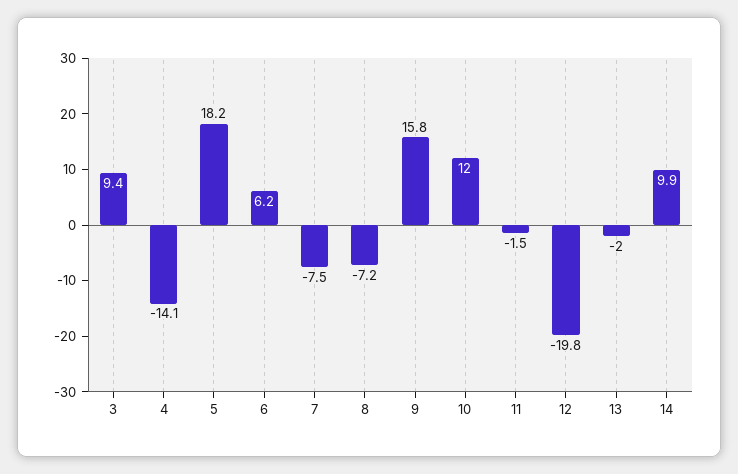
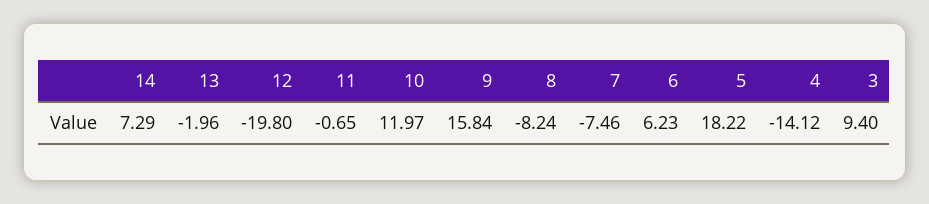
  {
    "3": 9.4,
    "4": -14.12,
    "5": 18.22,
    "6": 6.23,
    "7": -7.46,
-   "8": -7.2,
+   "8": -8.24,
    "9": 15.84,
    "10": 11.97,
-   "11": -1.5,
+   "11": -0.65,
    "12": -19.8,
    "13": -1.96,
-   "14": 9.9
+   "14": 7.29
  }

